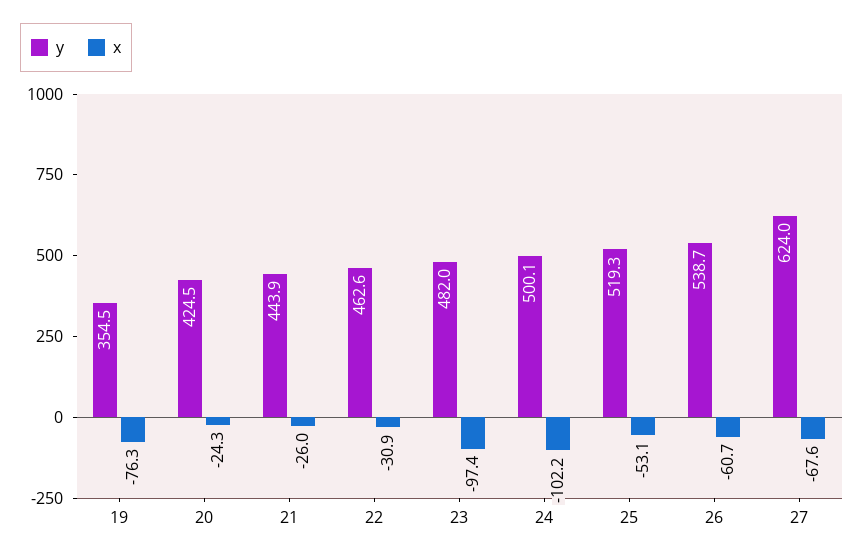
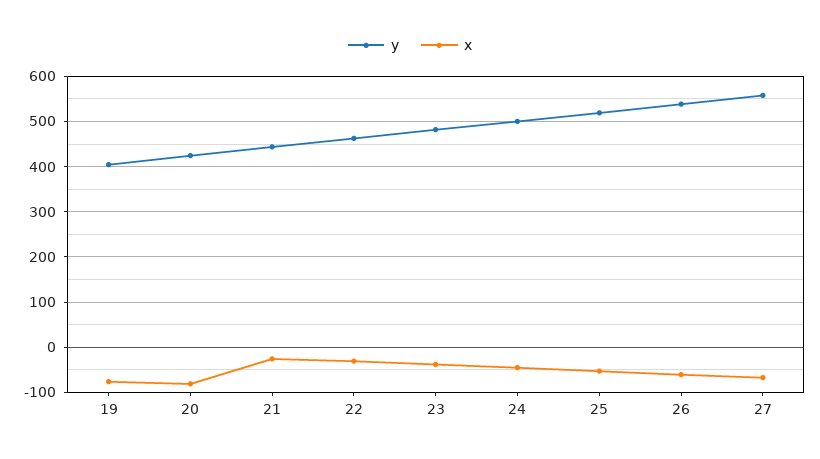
  {
    "y": {
-     "19": 354.5,
+     "19": 400,
      "20": 424.5,
      "21": 443.9,
      "22": 462.6,
      "23": 482,
      "24": 500.1,
      "25": 519.3,
      "26": 538.7,
-     "27": 624
+     "27": 560
    },
    "x": {
      "19": -76.3,
-     "20": -24.3,
+     "20": -80,
      "21": -26,
      "22": -30.9,
-     "23": -97.4,
+     "23": -40,
-     "24": -102.2,
+     "24": -40,
      "25": -53.1,
      "26": -60.7,
      "27": -67.6
    }
  }

